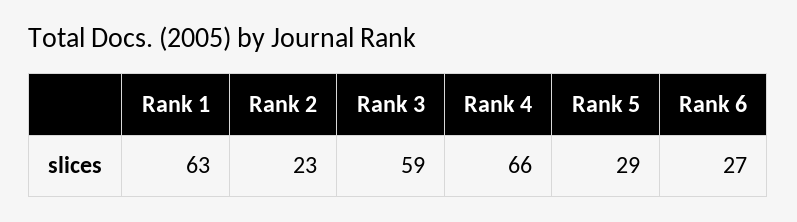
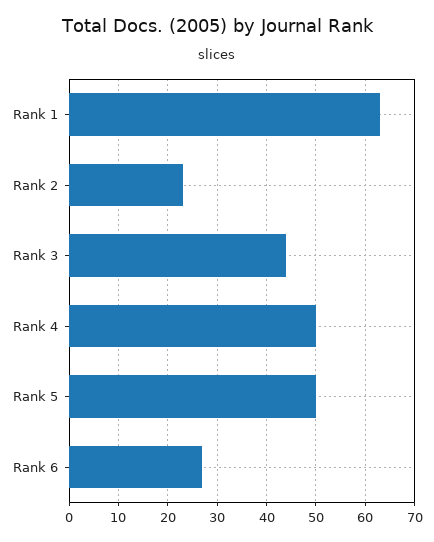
  {
    "Rank 1": 63,
    "Rank 2": 23,
-   "Rank 3": 59,
+   "Rank 3": 45,
-   "Rank 4": 66,
+   "Rank 4": 50,
-   "Rank 5": 29,
+   "Rank 5": 50,
    "Rank 6": 27
  }

